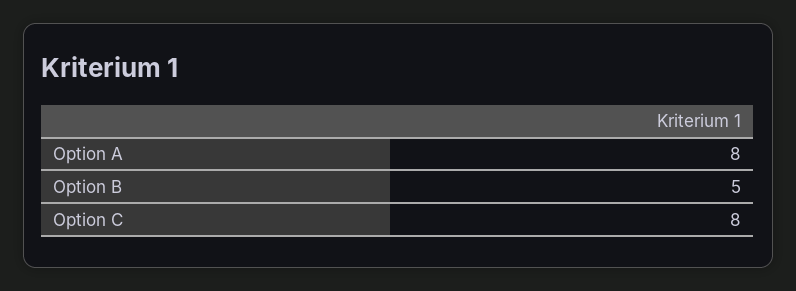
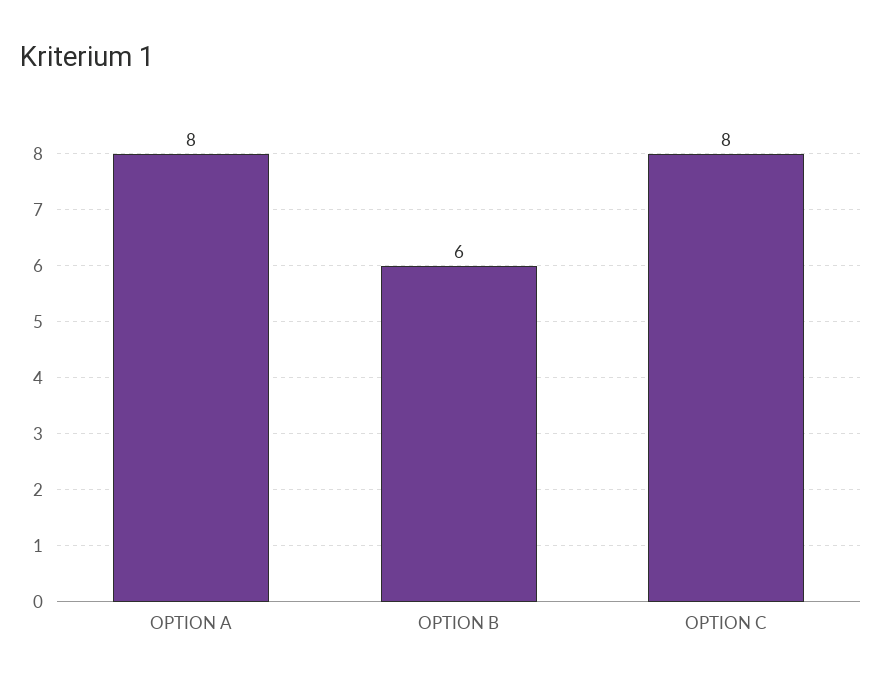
  {
    "Option A": 8,
-   "Option B": 5,
+   "Option B": 6,
    "Option C": 8
  }

